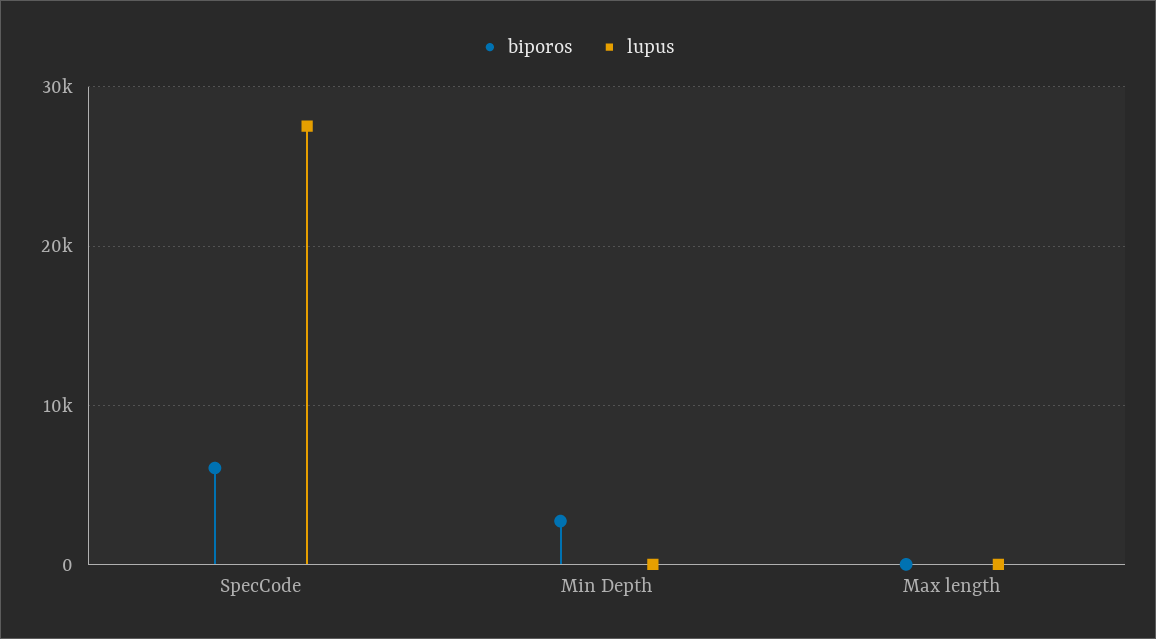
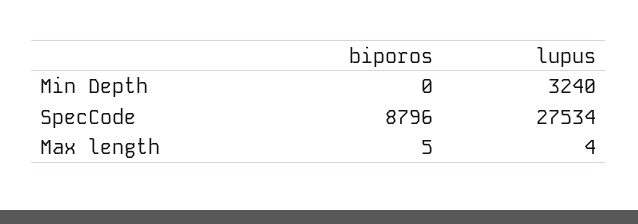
  {
    "biporos": {
-     "SpecCode": 6000,
+     "SpecCode": 8796,
-     "Min Depth": 3000,
+     "Min Depth": 0,
      "Max length": 5
    },
    "lupus": {
      "SpecCode": 27534,
-     "Min Depth": 0,
+     "Min Depth": 3240,
      "Max length": 4
    }
  }

